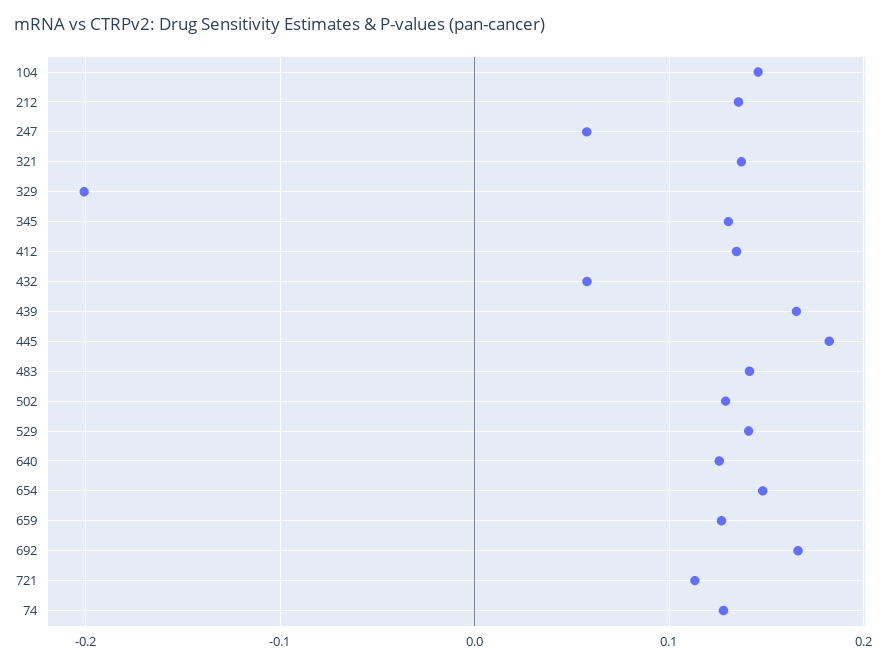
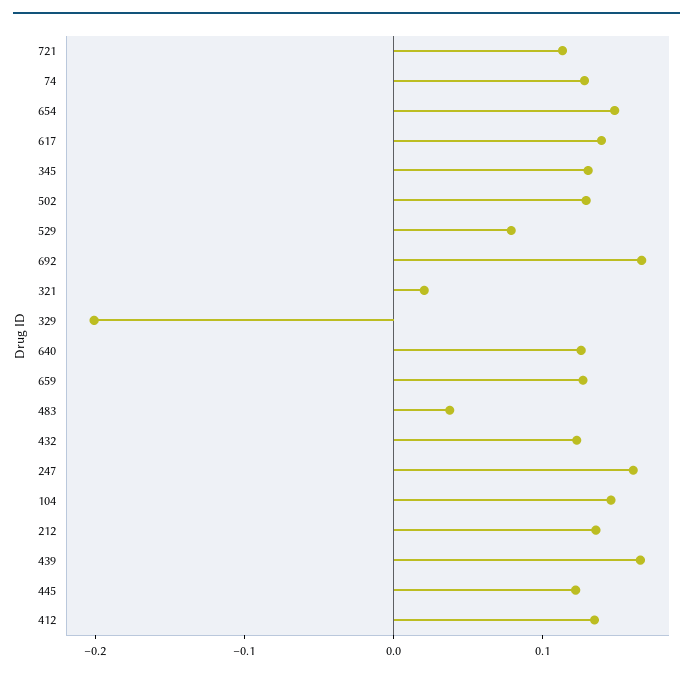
  {
    "104": 0.15,
    "212": 0.14,
-   "247": 0.06,
+   "247": 0.16,
-   "321": 0.14,
+   "321": 0.02,
    "329": -0.2,
    "345": 0.13,
    "412": 0.13,
-   "432": 0.06,
+   "432": 0.12,
    "439": 0.17,
-   "445": 0.18,
+   "445": 0.12,
-   "483": 0.14,
+   "483": 0.04,
    "502": 0.13,
-   "529": 0.14,
+   "529": 0.08,
    "640": 0.13,
    "654": 0.15,
    "659": 0.13,
    "692": 0.17,
    "721": 0.11,
-   "74": 0.13
+   "74": 0.13,
+   "617": 0.14
  }

